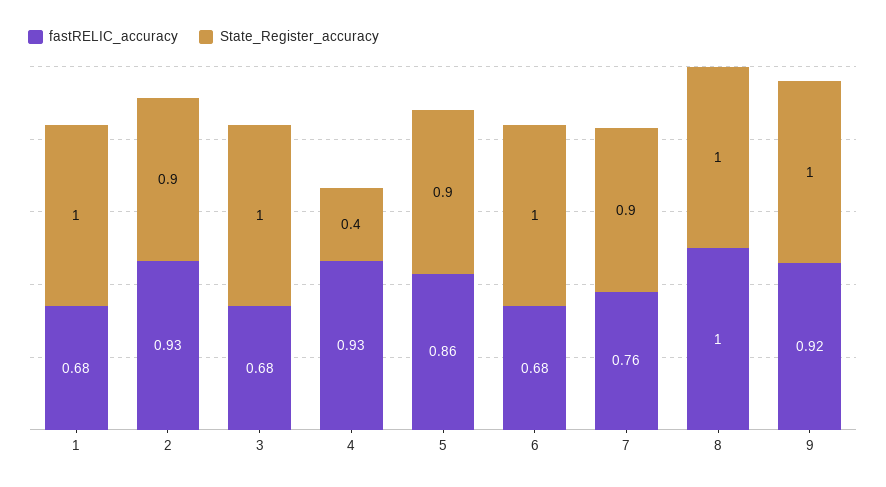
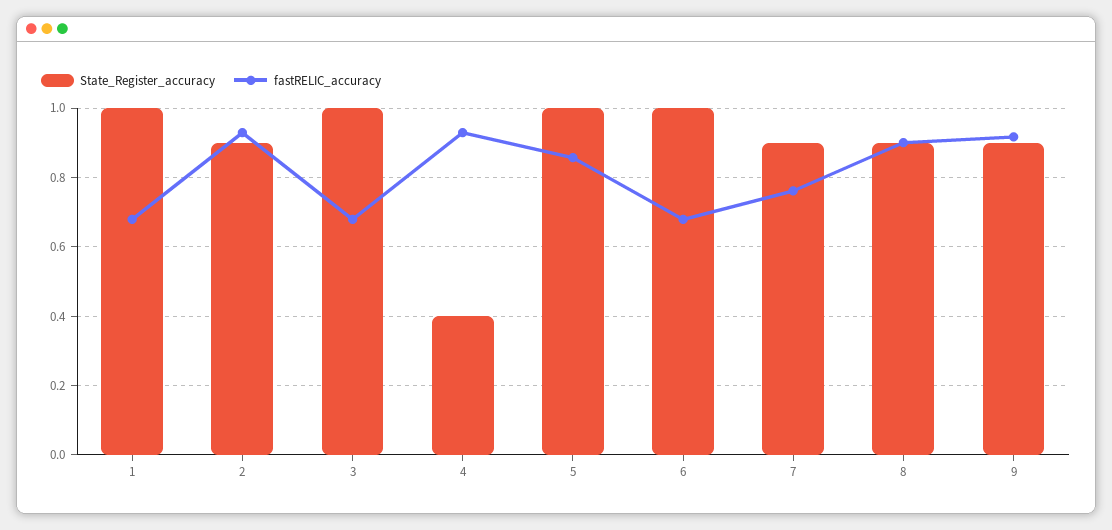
  {
    "fastRELIC_accuracy": {
      "1": 0.68,
      "2": 0.93,
      "3": 0.68,
      "4": 0.93,
      "5": 0.86,
      "6": 0.68,
      "7": 0.76,
-     "8": 1,
+     "8": 0.9,
      "9": 0.92
    },
    "State_Register_accuracy": {
      "1": 1,
      "2": 0.9,
      "3": 1,
      "4": 0.4,
-     "5": 0.9,
+     "5": 1,
      "6": 1,
      "7": 0.9,
-     "8": 1,
+     "8": 0.9,
-     "9": 1
+     "9": 0.9
    }
  }

